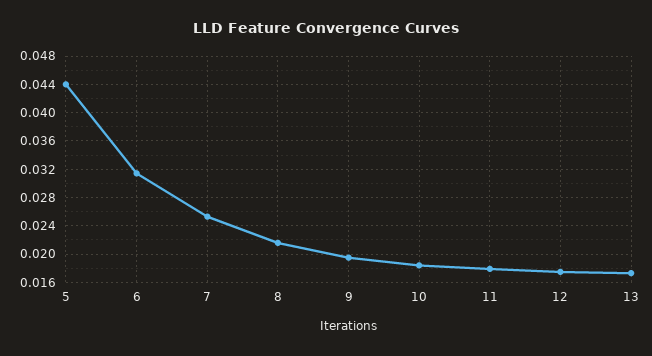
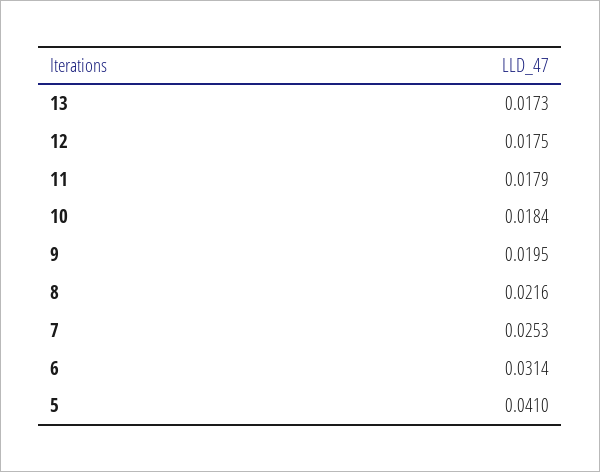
  {
-   "5": 0.044,
+   "5": 0.041,
    "6": 0.0314,
    "7": 0.0253,
    "8": 0.0216,
    "9": 0.0195,
    "10": 0.0184,
    "11": 0.0179,
    "12": 0.0175,
    "13": 0.0173
  }

